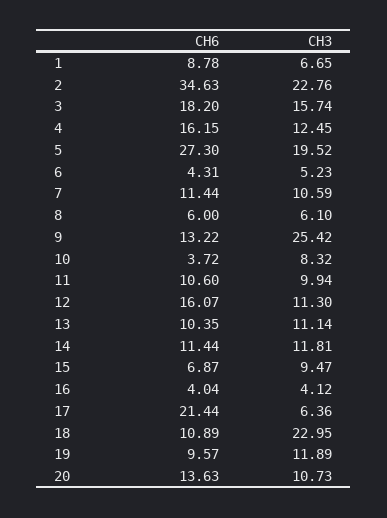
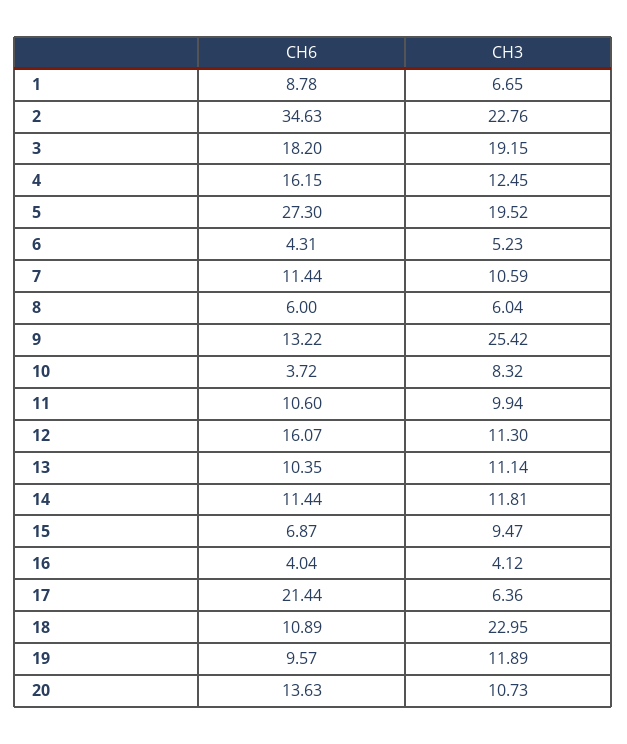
  {
    "CH6": {
      "1": 8.78,
      "2": 34.63,
      "3": 18.2,
      "4": 16.15,
      "5": 27.3,
      "6": 4.31,
      "7": 11.44,
      "8": 6,
      "9": 13.22,
      "10": 3.72,
      "11": 10.6,
      "12": 16.07,
      "13": 10.35,
      "14": 11.44,
      "15": 6.87,
      "16": 4.04,
      "17": 21.44,
      "18": 10.89,
      "19": 9.57,
      "20": 13.63
    },
    "CH3": {
      "1": 6.65,
      "2": 22.76,
-     "3": 15.74,
+     "3": 19.15,
      "4": 12.45,
      "5": 19.52,
      "6": 5.23,
      "7": 10.59,
-     "8": 6.1,
+     "8": 6.04,
      "9": 25.42,
      "10": 8.32,
      "11": 9.94,
      "12": 11.3,
      "13": 11.14,
      "14": 11.81,
      "15": 9.47,
      "16": 4.12,
      "17": 6.36,
      "18": 22.95,
      "19": 11.89,
      "20": 10.73
    }
  }

